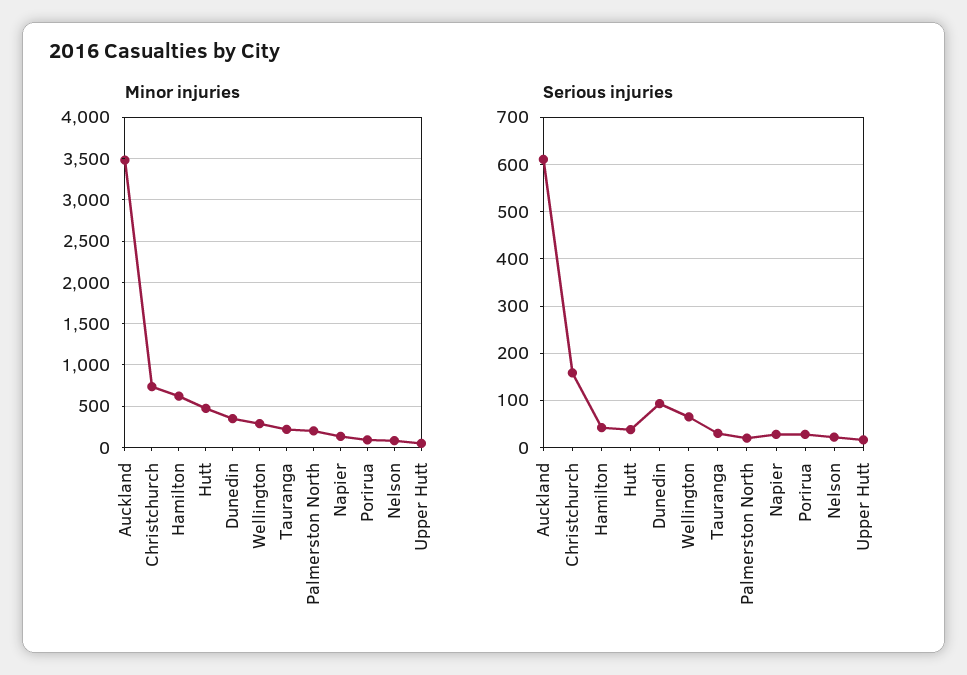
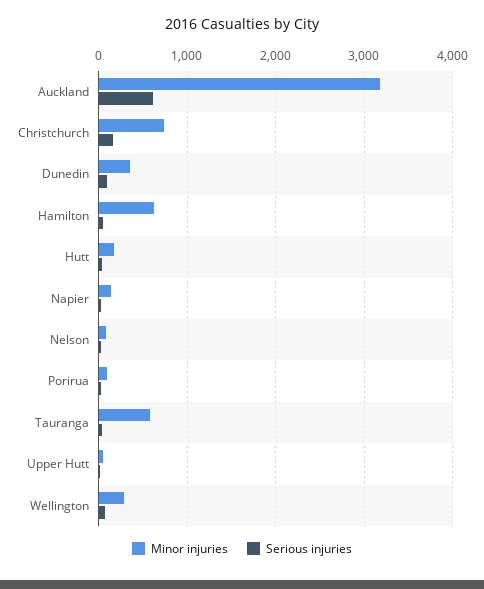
  {
    "Minor injuries": {
-     "Auckland": 3500,
+     "Auckland": 3200,
      "Christchurch": 700,
      "Hamilton": 600,
-     "Hutt": 500,
+     "Hutt": 200,
      "Dunedin": 400,
      "Wellington": 300,
-     "Tauranga": 200,
+     "Tauranga": 600,
-     "Palmerston North": 200,
      "Napier": 100,
      "Porirua": 100,
      "Nelson": 100,
      "Upper Hutt": 100
    },
    "Serious injuries": {
      "Auckland": 620,
      "Christchurch": 160,
      "Hamilton": 40,
      "Hutt": 40,
      "Dunedin": 100,
      "Wellington": 60,
      "Tauranga": 40,
-     "Palmerston North": 20,
      "Napier": 20,
      "Porirua": 20,
      "Nelson": 20,
      "Upper Hutt": 20
    }
  }

